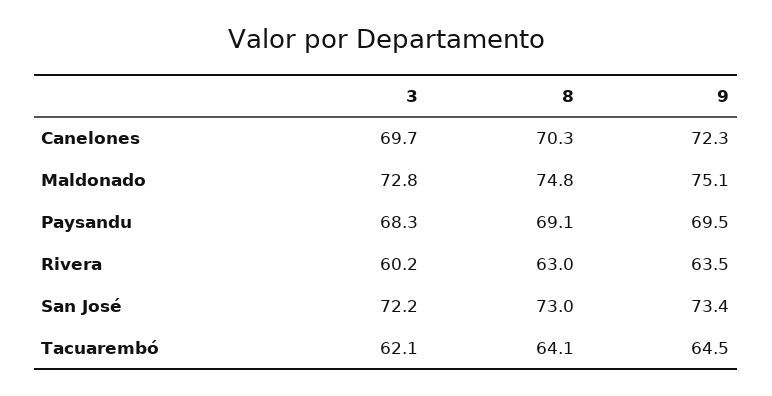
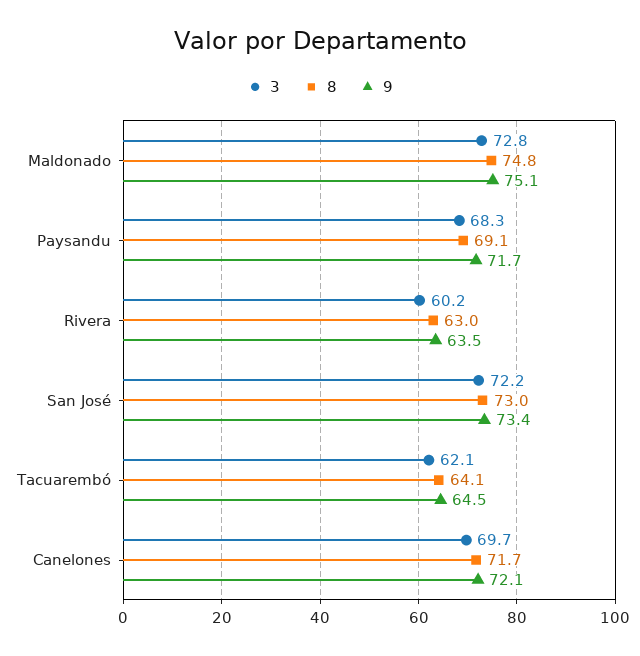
  {
    "3": {
      "Canelones": 69.7,
      "Maldonado": 72.8,
      "Paysandu": 68.3,
      "Rivera": 60.2,
      "San José": 72.2,
      "Tacuarembó": 62.1
    },
    "8": {
-     "Canelones": 70.3,
+     "Canelones": 71.7,
      "Maldonado": 74.8,
      "Paysandu": 69.1,
      "Rivera": 63,
      "San José": 73,
      "Tacuarembó": 64.1
    },
    "9": {
-     "Canelones": 72.3,
+     "Canelones": 72.1,
      "Maldonado": 75.1,
-     "Paysandu": 69.5,
+     "Paysandu": 71.7,
      "Rivera": 63.5,
      "San José": 73.4,
      "Tacuarembó": 64.5
    }
  }

